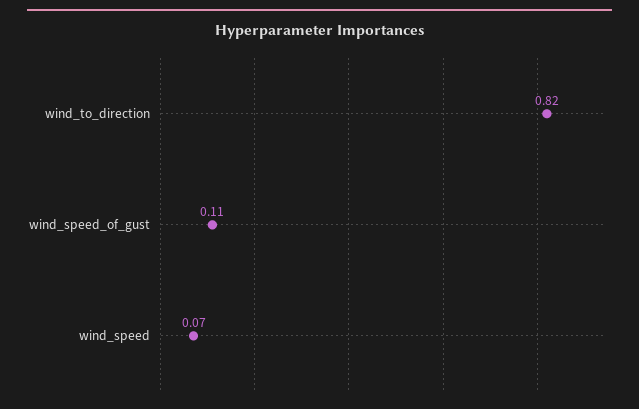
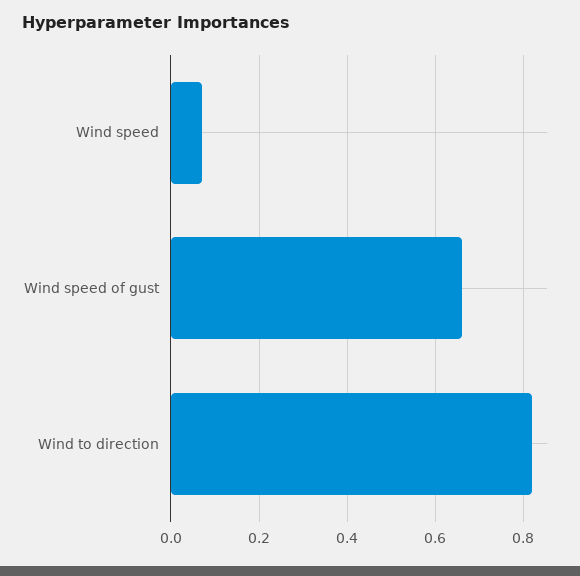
  {
    "wind_to_direction": 0.82,
-   "wind_speed_of_gust": 0.11,
+   "wind_speed_of_gust": 0.65,
    "wind_speed": 0.07
  }

